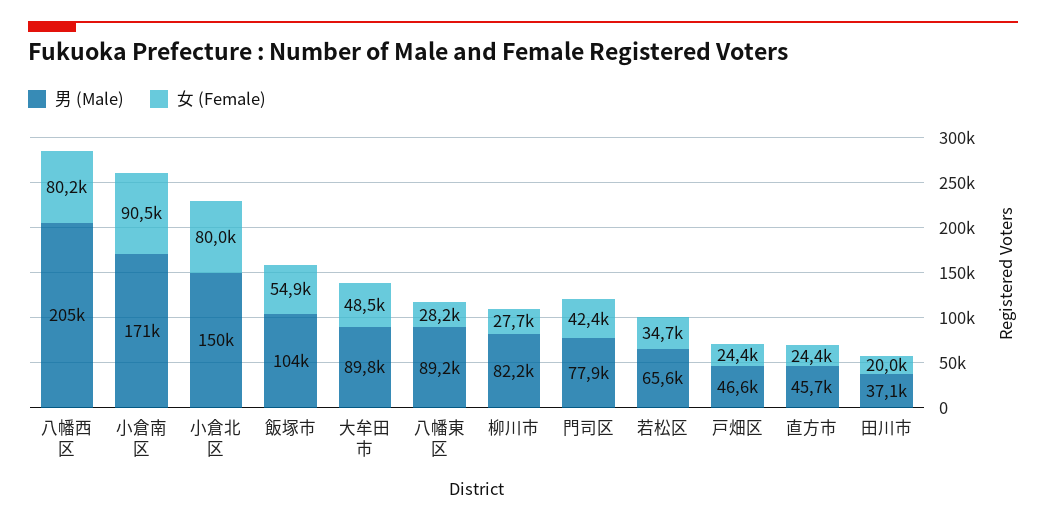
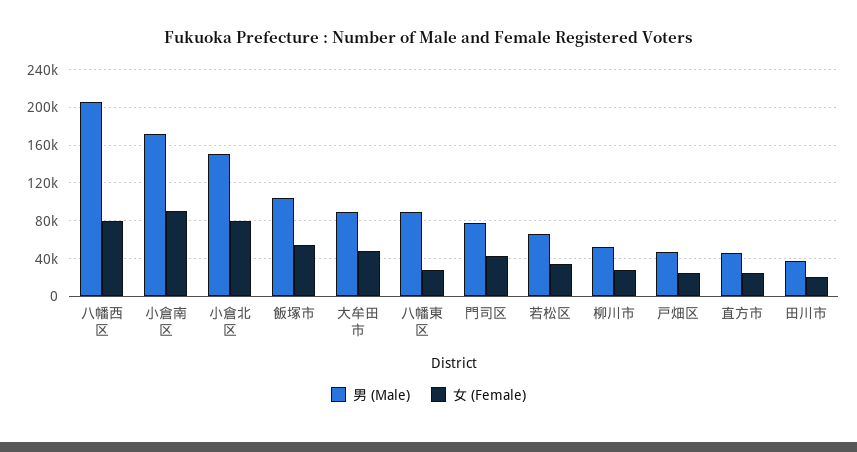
  {
    "男 (Male)": {
      "八幡西区": 205000,
      "小倉南区": 171000,
      "小倉北区": 150000,
      "飯塚市": 104000,
      "大牟田市": 89800,
      "八幡東区": 89200,
-     "柳川市": 82200,
+     "柳川市": 50000,
      "門司区": 77900,
      "若松区": 65600,
      "戸畑区": 46600,
      "直方市": 45700,
      "田川市": 37100
    },
    "女 (Female)": {
      "八幡西区": 80200,
      "小倉南区": 90500,
      "小倉北区": 80000,
      "飯塚市": 54900,
      "大牟田市": 48500,
      "八幡東区": 28200,
      "柳川市": 27700,
      "門司区": 42400,
      "若松区": 34700,
      "戸畑区": 24400,
      "直方市": 24400,
      "田川市": 20000
    }
  }

